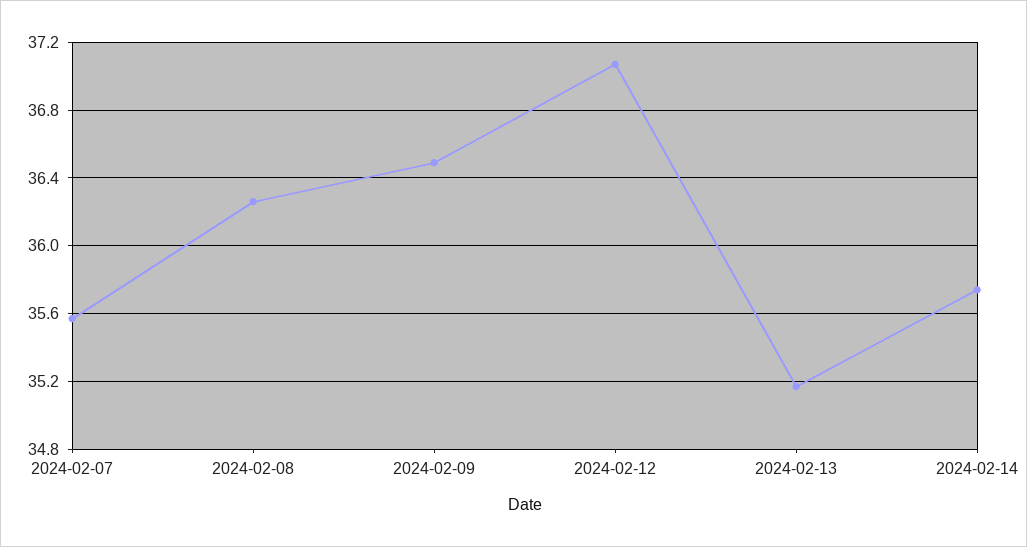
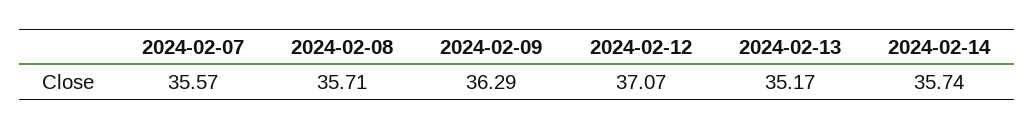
  {
    "2024-02-07": 35.57,
-   "2024-02-08": 36.25,
+   "2024-02-08": 35.71,
-   "2024-02-09": 36.5,
+   "2024-02-09": 36.29,
    "2024-02-12": 37.07,
    "2024-02-13": 35.17,
    "2024-02-14": 35.74
  }

